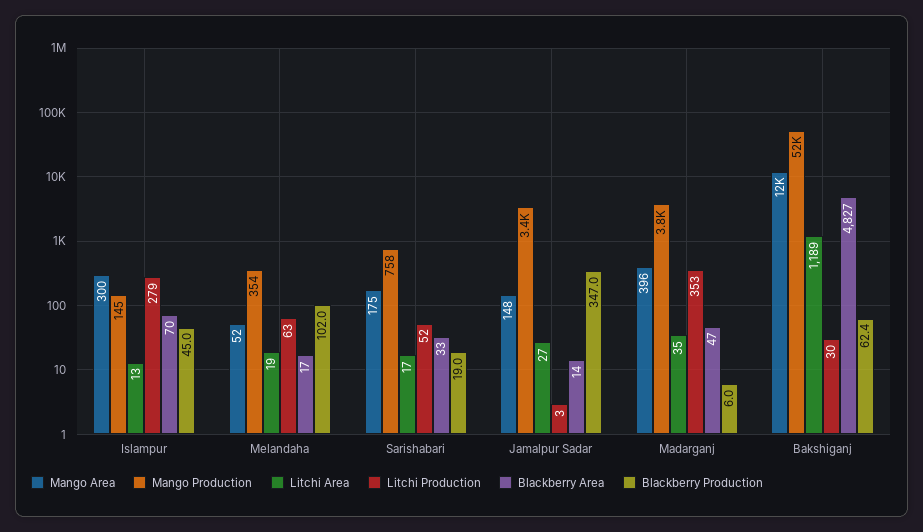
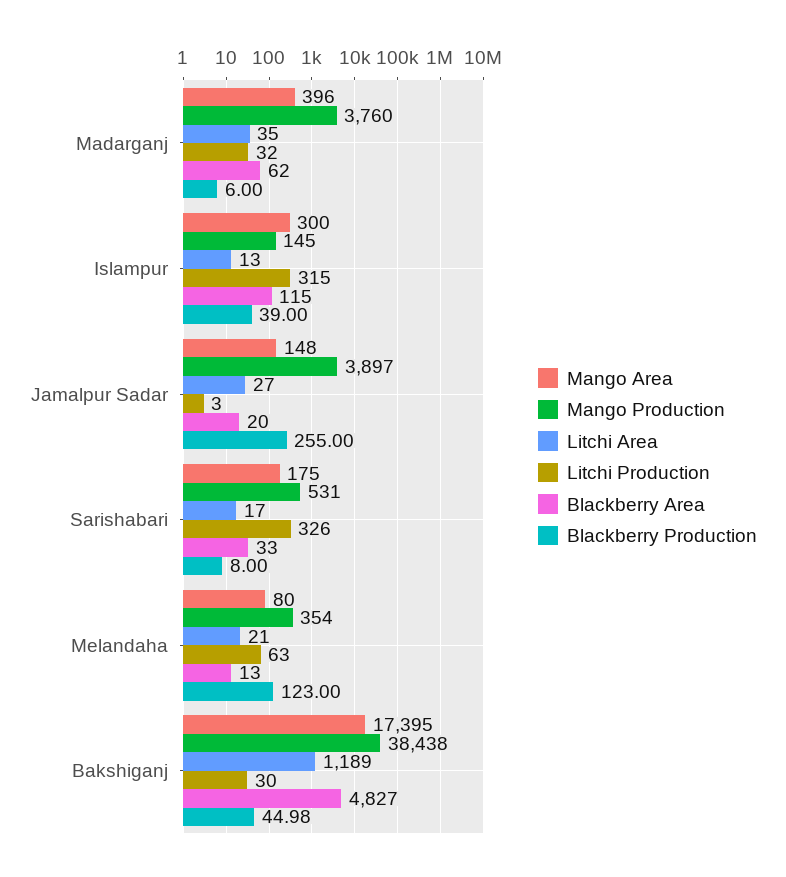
  {
    "Mango Area": {
      "Islampur": 300,
-     "Melandaha": 52,
+     "Melandaha": 80,
      "Sarishabari": 175,
      "Jamalpur Sadar": 148,
      "Madarganj": 396,
-     "Bakshiganj": 12000
+     "Bakshiganj": 17395
    },
    "Mango Production": {
      "Islampur": 145,
      "Melandaha": 354,
-     "Sarishabari": 758,
+     "Sarishabari": 531,
-     "Jamalpur Sadar": 3400,
+     "Jamalpur Sadar": 3897,
      "Madarganj": 3760,
-     "Bakshiganj": 52000
+     "Bakshiganj": 38438
    },
    "Litchi Area": {
      "Islampur": 13,
-     "Melandaha": 19,
+     "Melandaha": 21,
      "Sarishabari": 17,
      "Jamalpur Sadar": 27,
      "Madarganj": 35,
      "Bakshiganj": 1189
    },
    "Litchi Production": {
-     "Islampur": 279,
+     "Islampur": 315,
      "Melandaha": 63,
-     "Sarishabari": 52,
+     "Sarishabari": 326,
      "Jamalpur Sadar": 3,
-     "Madarganj": 353,
+     "Madarganj": 32,
      "Bakshiganj": 30
    },
    "Blackberry Area": {
-     "Islampur": 70,
+     "Islampur": 115,
-     "Melandaha": 17,
+     "Melandaha": 13,
      "Sarishabari": 33,
-     "Jamalpur Sadar": 14,
+     "Jamalpur Sadar": 20,
-     "Madarganj": 47,
+     "Madarganj": 62,
      "Bakshiganj": 4827
    },
    "Blackberry Production": {
-     "Islampur": 45,
+     "Islampur": 39,
-     "Melandaha": 102,
+     "Melandaha": 123,
-     "Sarishabari": 19,
+     "Sarishabari": 8,
-     "Jamalpur Sadar": 347,
+     "Jamalpur Sadar": 255,
      "Madarganj": 6,
-     "Bakshiganj": 62.4
+     "Bakshiganj": 44.98
    }
  }

